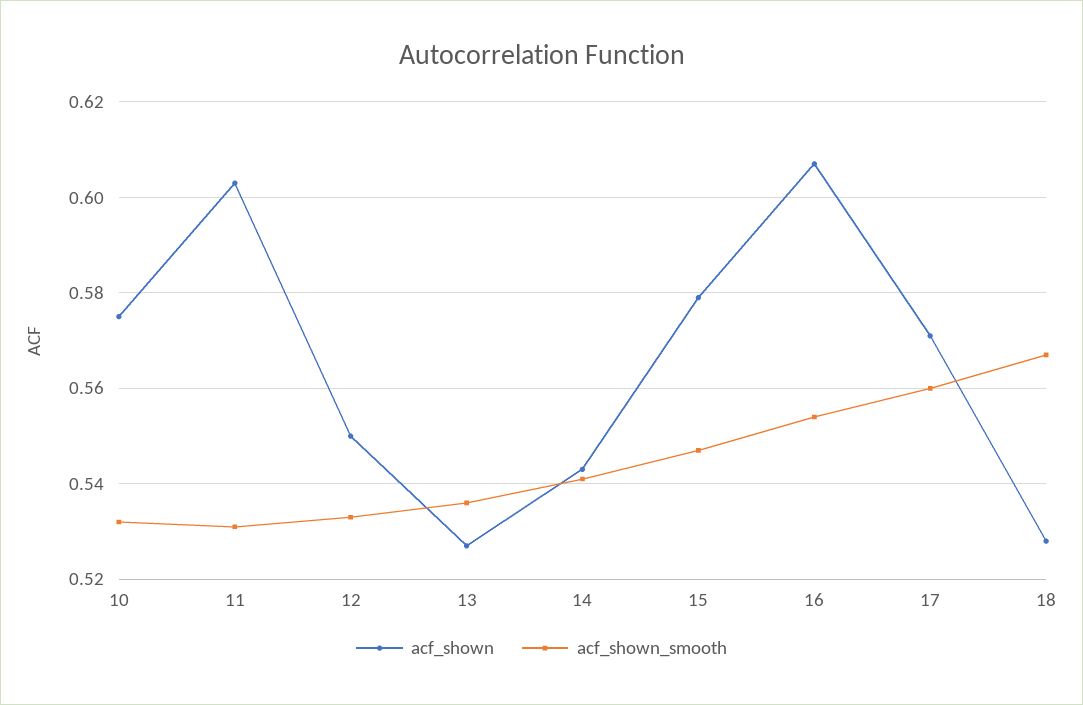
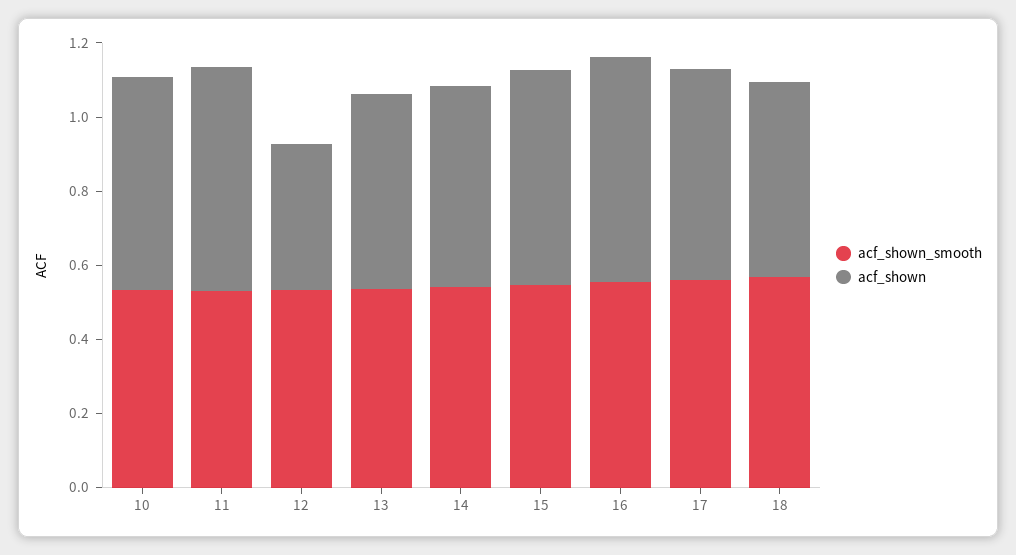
  {
    "acf_shown": {
      "10": 0.575,
      "11": 0.605,
-     "12": 0.55,
+     "12": 0.4,
      "13": 0.525,
      "14": 0.545,
      "15": 0.58,
      "16": 0.605,
      "17": 0.57,
      "18": 0.53
    },
    "acf_shown_smooth": {
      "10": 0.53,
      "11": 0.53,
      "12": 0.535,
      "13": 0.535,
      "14": 0.54,
      "15": 0.545,
      "16": 0.555,
      "17": 0.56,
      "18": 0.565
    }
  }

